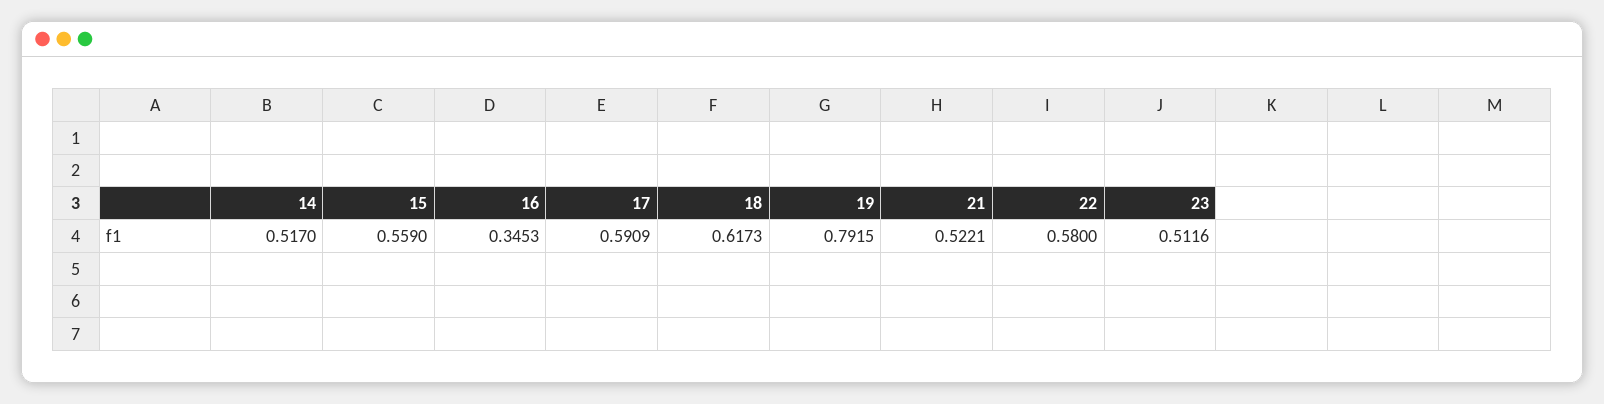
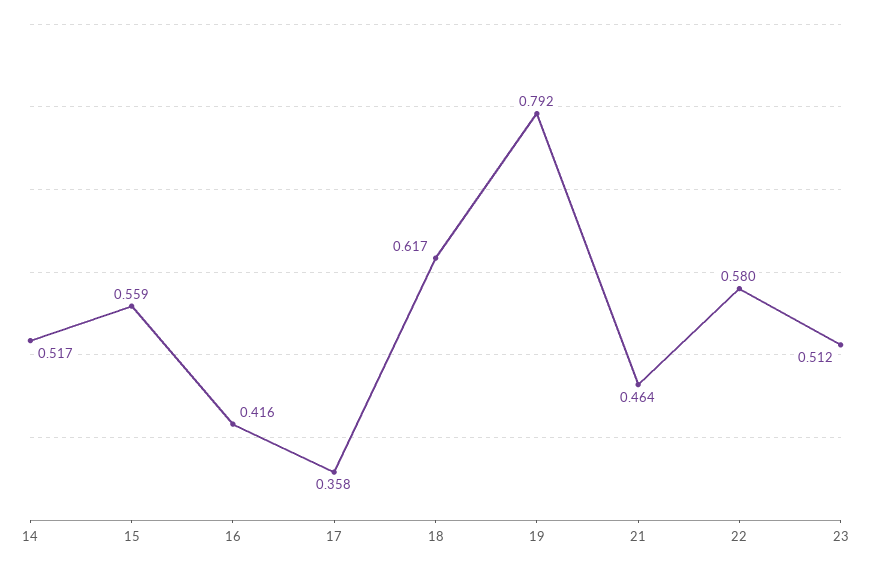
  {
    "14": 0.517,
    "15": 0.559,
-   "16": 0.3453,
+   "16": 0.416,
-   "17": 0.5909,
+   "17": 0.358,
    "18": 0.6173,
    "19": 0.7915,
-   "21": 0.5221,
+   "21": 0.464,
    "22": 0.58,
    "23": 0.5116
  }

